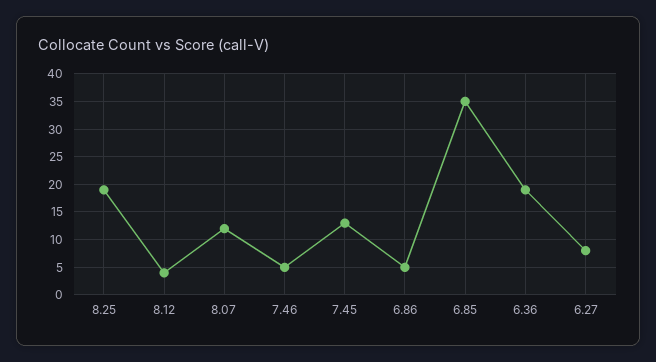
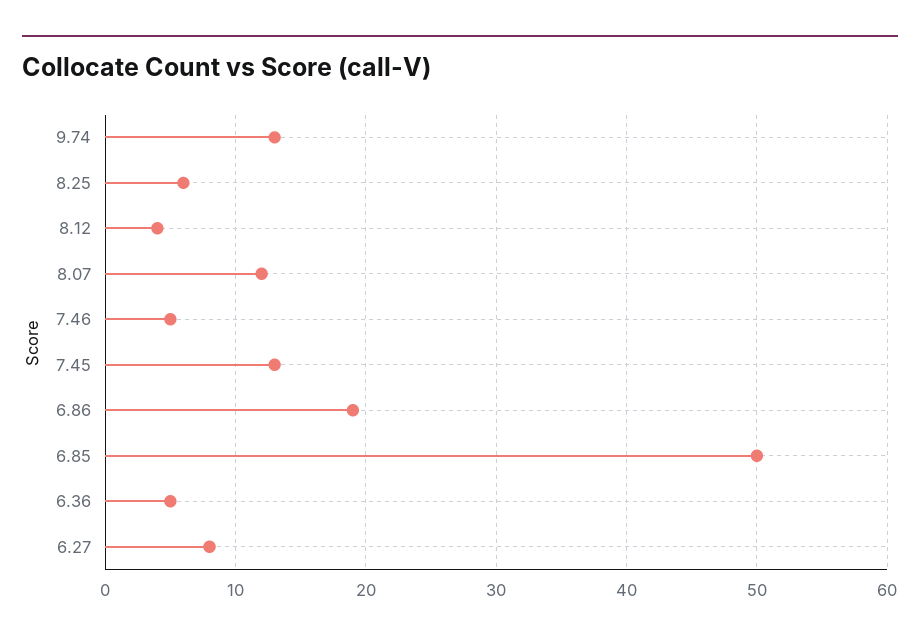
  {
-   "8.25": 20,
+   "8.25": 6,
    "8.12": 4,
    "8.07": 12,
    "7.46": 5,
    "7.45": 13,
-   "6.86": 5,
+   "6.86": 19,
-   "6.85": 35,
+   "6.85": 50,
-   "6.36": 20,
+   "6.36": 5,
-   "6.27": 8
+   "6.27": 8,
+   "9.74": 13
  }

